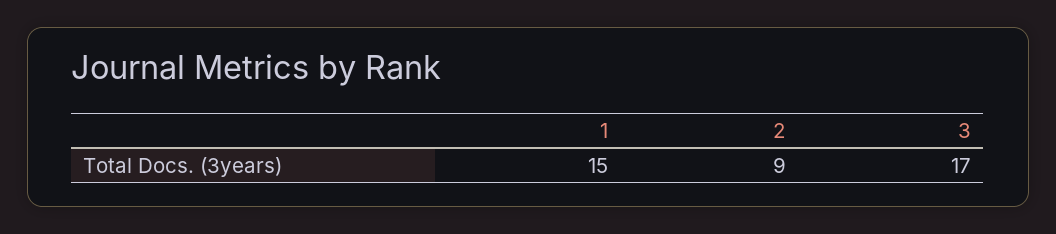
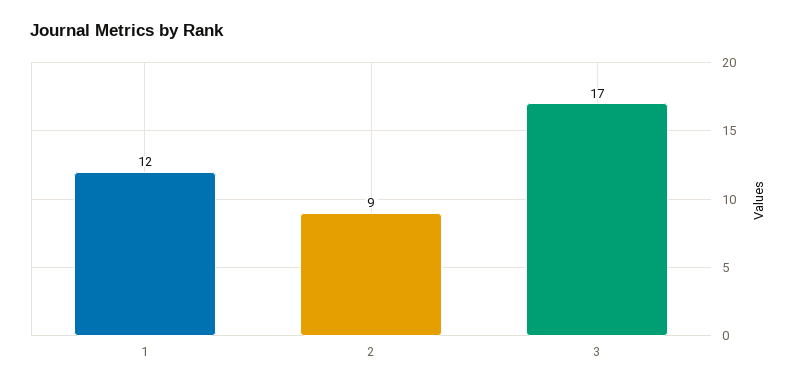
  {
-   "1": 15,
+   "1": 12,
    "2": 9,
    "3": 17
  }

